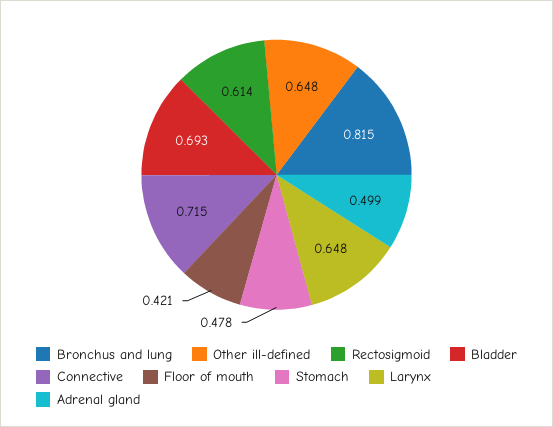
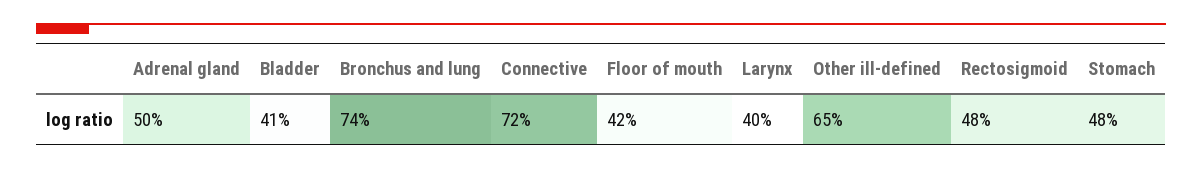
  {
-   "Bronchus and lung": 0.815,
+   "Bronchus and lung": 0.74,
    "Other ill-defined": 0.648,
-   "Rectosigmoid": 0.614,
+   "Rectosigmoid": 0.48,
-   "Bladder": 0.693,
+   "Bladder": 0.41,
    "Connective": 0.715,
    "Floor of mouth": 0.421,
    "Stomach": 0.478,
-   "Larynx": 0.648,
+   "Larynx": 0.4,
    "Adrenal gland": 0.499
  }

